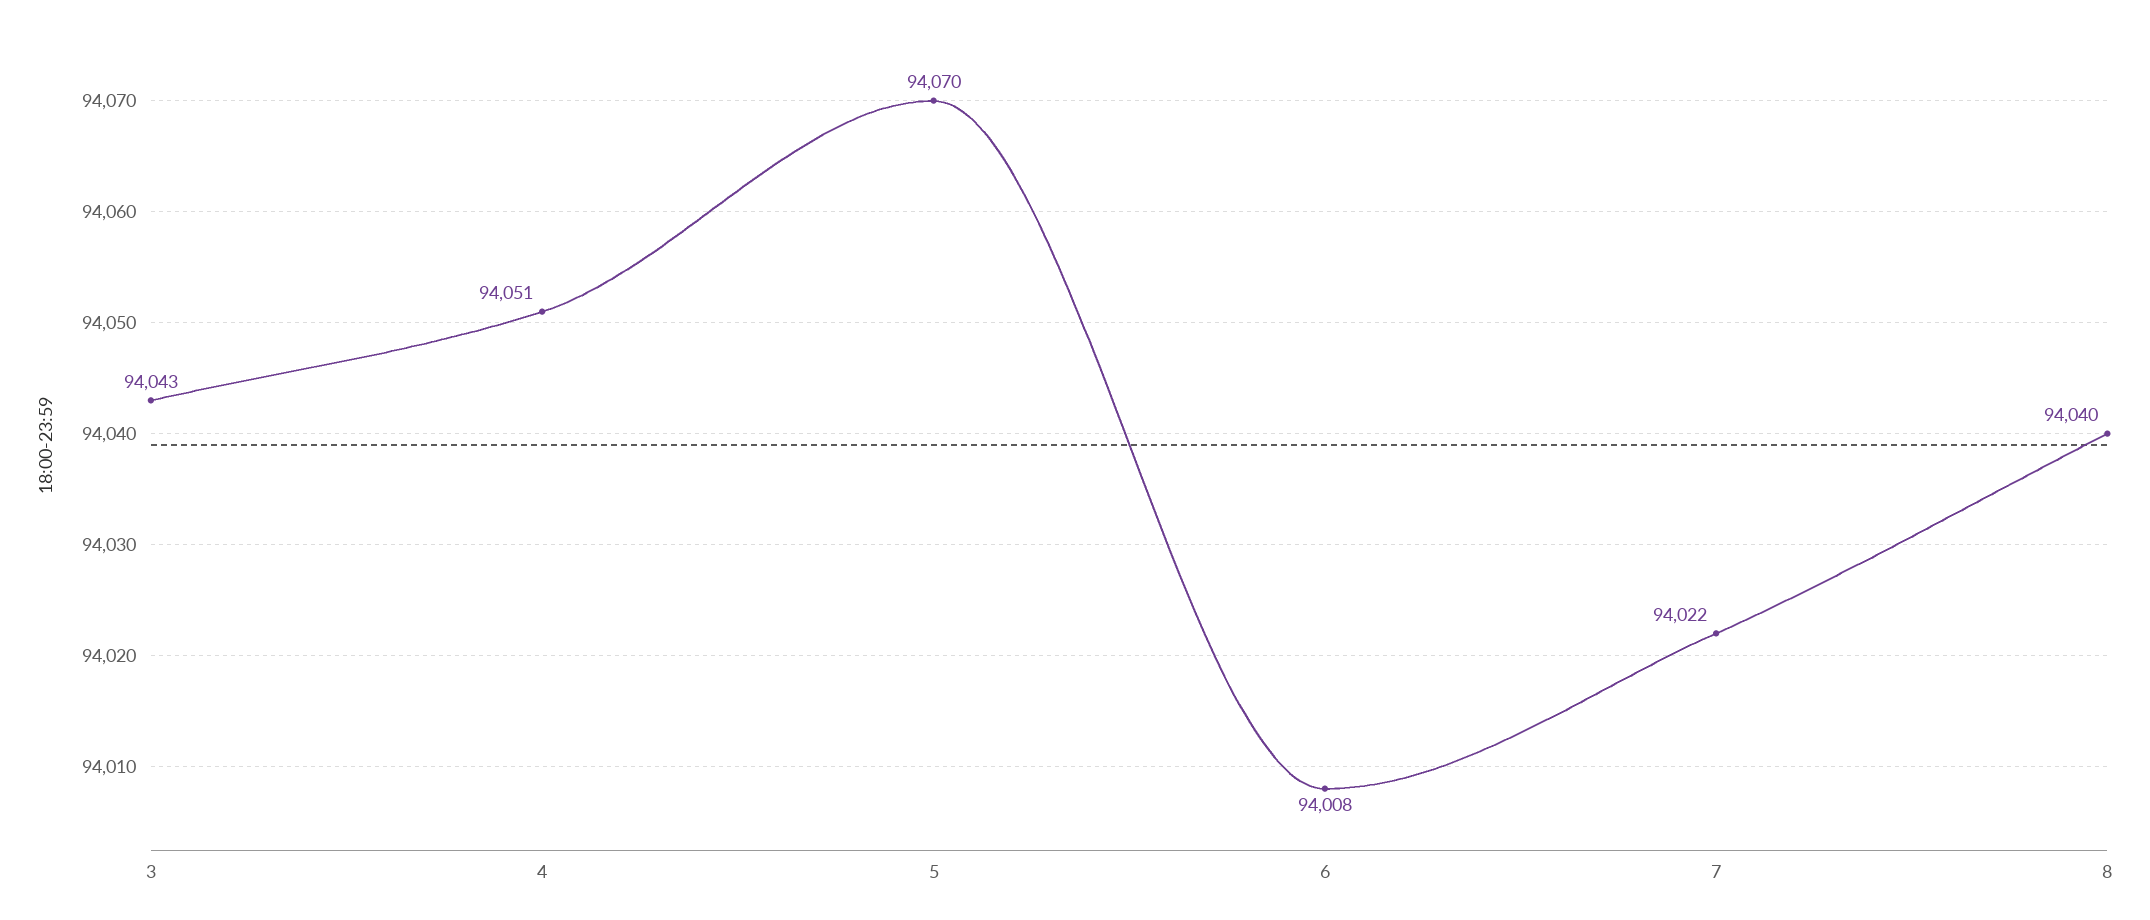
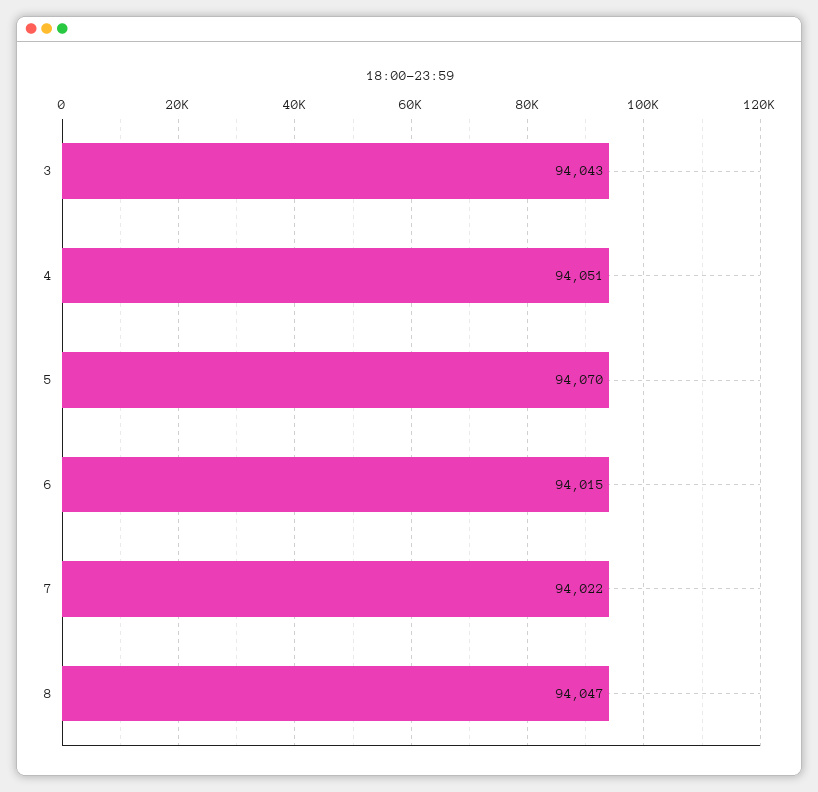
  {
    "3": 94043,
    "4": 94051,
    "5": 94070,
-   "6": 94008,
+   "6": 94015,
    "7": 94022,
-   "8": 94040
+   "8": 94047
  }

